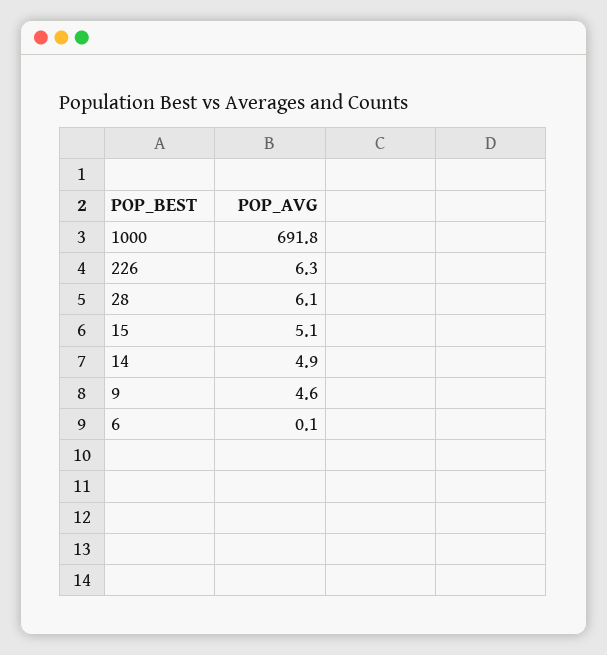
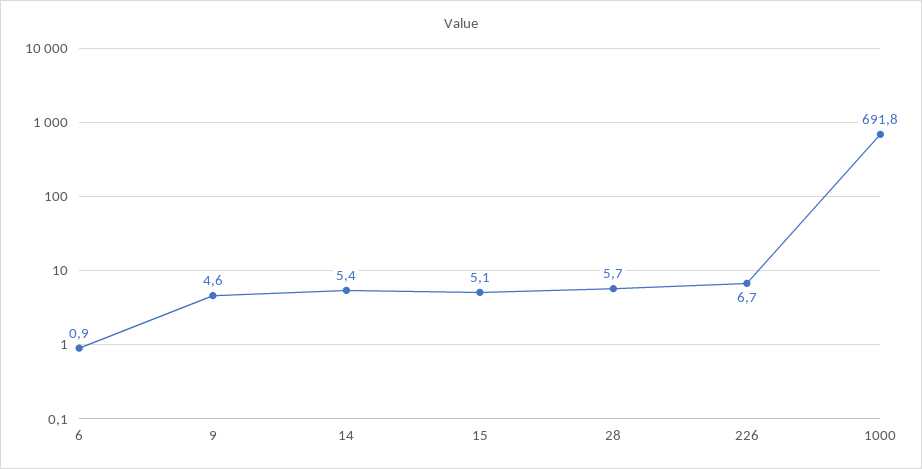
  {
    "1000": 691.8,
-   "226": 6.3,
+   "226": 6.7,
-   "28": 6.1,
+   "28": 5.7,
    "15": 5.1,
-   "14": 4.9,
+   "14": 5.4,
    "9": 4.6,
-   "6": 0.1
+   "6": 0.9
  }

